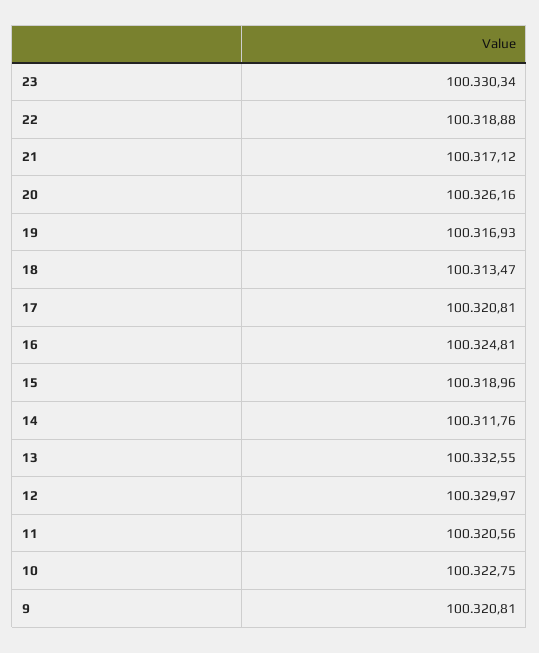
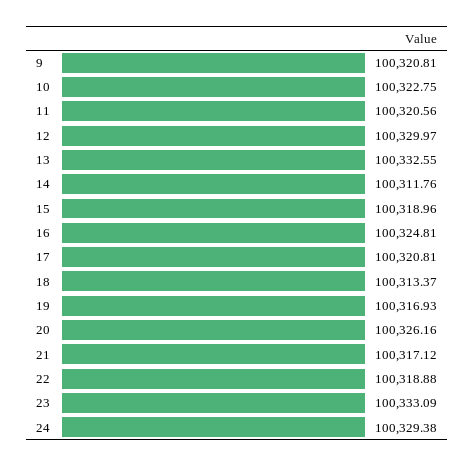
  {
-   "23": 100330.34,
+   "23": 100333.09,
    "22": 100318.88,
    "21": 100317.12,
    "20": 100326.16,
    "19": 100316.93,
-   "18": 100313.47,
+   "18": 100313.37,
    "17": 100320.81,
    "16": 100324.81,
    "15": 100318.96,
    "14": 100311.76,
    "13": 100332.55,
    "12": 100329.97,
    "11": 100320.56,
    "10": 100322.75,
-   "9": 100320.81
+   "9": 100320.81,
+   "24": 100329.38
  }

